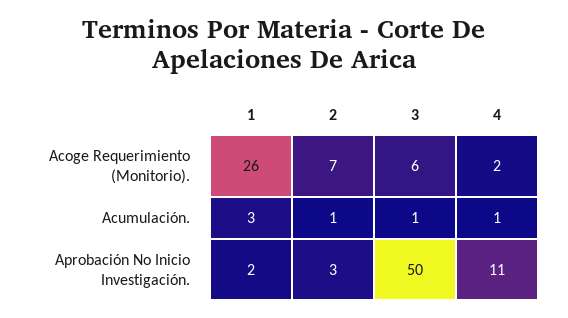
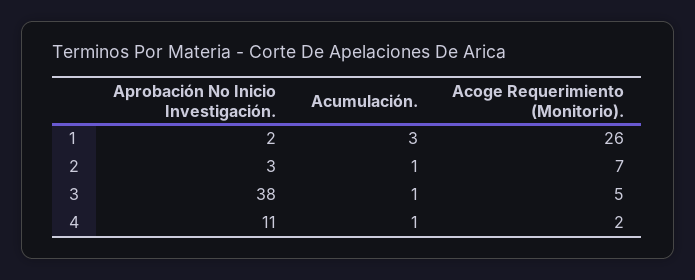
  {
    "1": {
      "Acoge Requerimiento (Monitorio).": 26,
      "Acumulación.": 3,
      "Aprobación No Inicio Investigación.": 2
    },
    "2": {
      "Acoge Requerimiento (Monitorio).": 7,
      "Acumulación.": 1,
      "Aprobación No Inicio Investigación.": 3
    },
    "3": {
-     "Acoge Requerimiento (Monitorio).": 6,
+     "Acoge Requerimiento (Monitorio).": 5,
      "Acumulación.": 1,
-     "Aprobación No Inicio Investigación.": 50
+     "Aprobación No Inicio Investigación.": 38
    },
    "4": {
      "Acoge Requerimiento (Monitorio).": 2,
      "Acumulación.": 1,
      "Aprobación No Inicio Investigación.": 11
    }
  }

